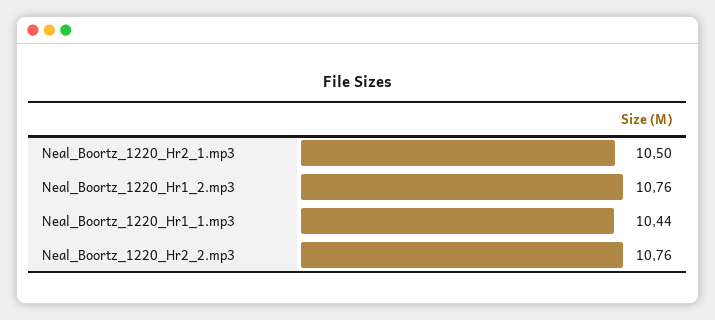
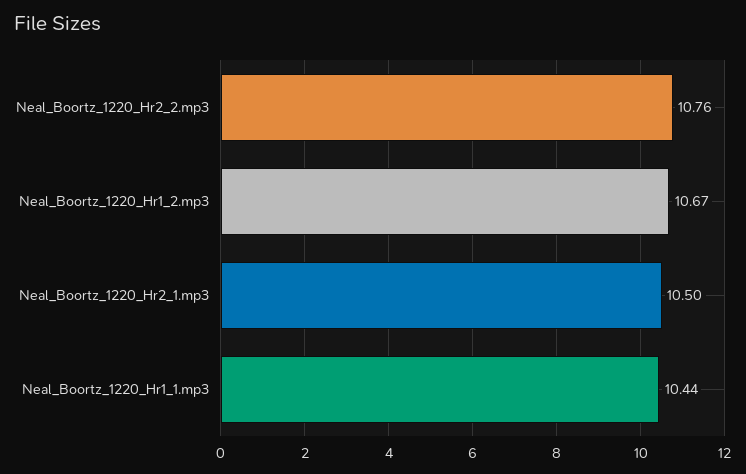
  {
    "Neal_Boortz_1220_Hr2_1.mp3": 10.5,
-   "Neal_Boortz_1220_Hr1_2.mp3": 10.76,
+   "Neal_Boortz_1220_Hr1_2.mp3": 10.67,
    "Neal_Boortz_1220_Hr1_1.mp3": 10.44,
    "Neal_Boortz_1220_Hr2_2.mp3": 10.76
  }

